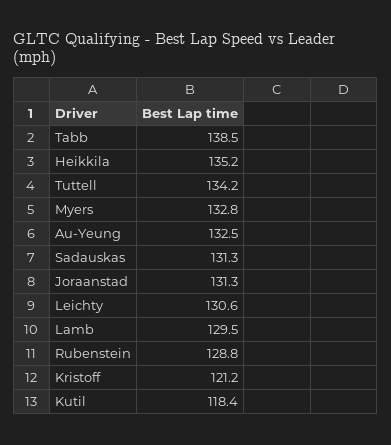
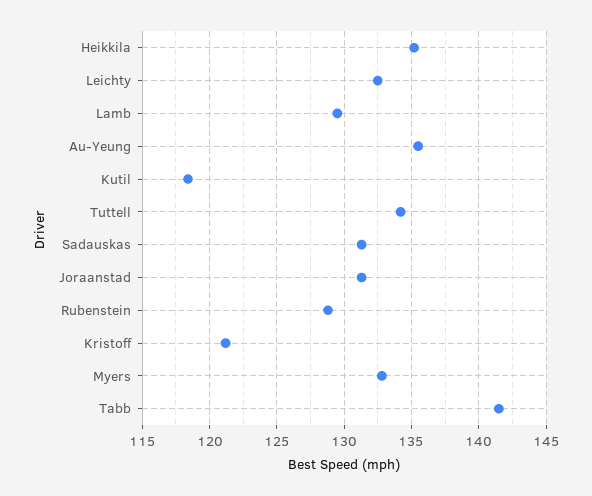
  {
-   "Tabb": 138.5,
+   "Tabb": 141.5,
    "Heikkila": 135.2,
    "Tuttell": 134.2,
    "Myers": 132.8,
-   "Au-Yeung": 132.5,
+   "Au-Yeung": 135.5,
    "Sadauskas": 131.3,
    "Joraanstad": 131.3,
-   "Leichty": 130.6,
+   "Leichty": 132.5,
    "Lamb": 129.5,
    "Rubenstein": 128.8,
    "Kristoff": 121.2,
    "Kutil": 118.4
  }

